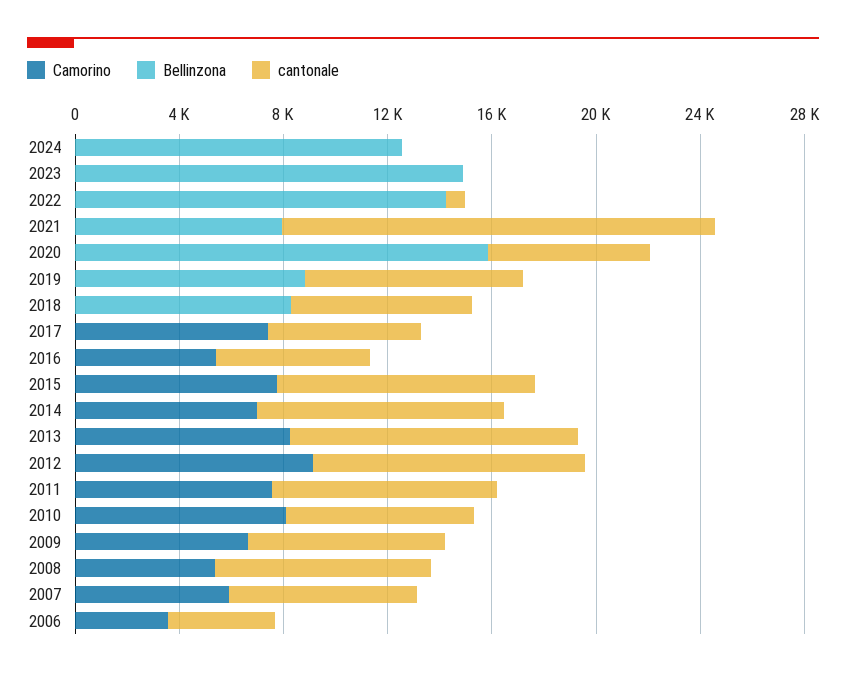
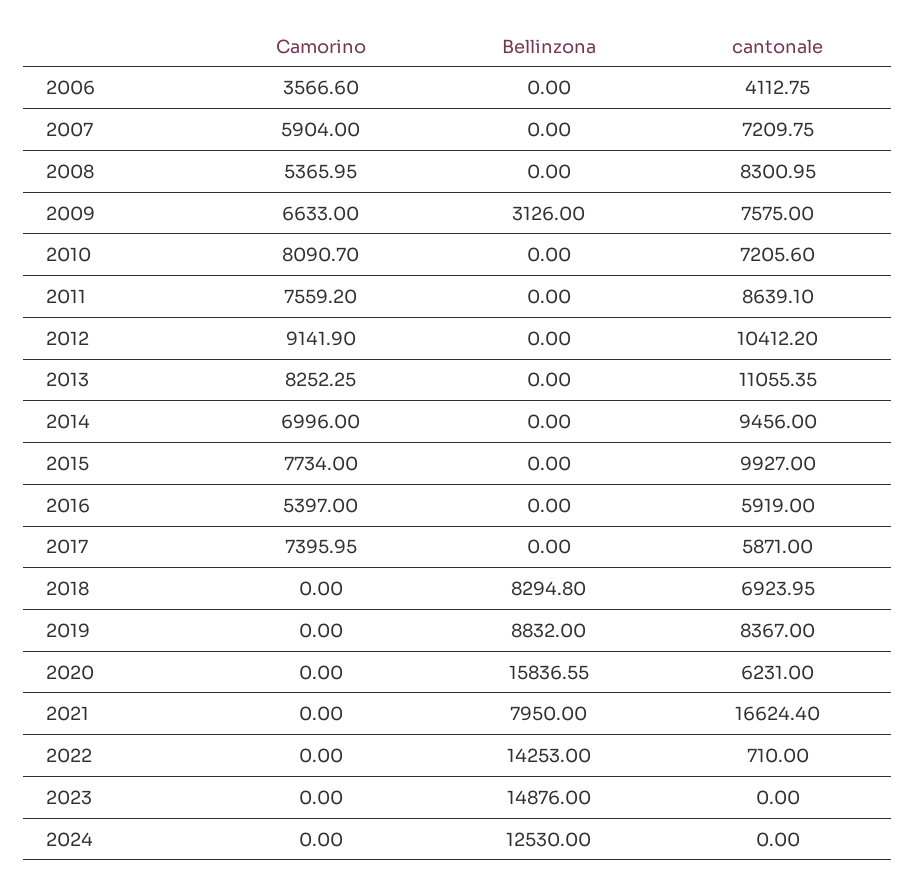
  {
    "Camorino": {
      "2024": 0,
      "2023": 0,
      "2022": 0,
      "2021": 0,
      "2020": 0,
      "2019": 0,
      "2018": 0,
      "2017": 7395.95,
      "2016": 5397,
      "2015": 7734,
      "2014": 6996,
      "2013": 8252.25,
      "2012": 9141.9,
      "2011": 7559.2,
      "2010": 8090.7,
      "2009": 6633,
      "2008": 5365.95,
      "2007": 5904,
      "2006": 3566.6
    },
    "Bellinzona": {
      "2024": 12530,
      "2023": 14876,
      "2022": 14253,
      "2021": 7950,
      "2020": 15836.55,
      "2019": 8832,
      "2018": 8294.8,
      "2017": 0,
      "2016": 0,
      "2015": 0,
      "2014": 0,
      "2013": 0,
      "2012": 0,
      "2011": 0,
      "2010": 0,
-     "2009": 0,
+     "2009": 3126,
      "2008": 0,
      "2007": 0,
      "2006": 0
    },
    "cantonale": {
      "2024": 0,
      "2023": 0,
      "2022": 710,
      "2021": 16624.4,
      "2020": 6231,
      "2019": 8367,
      "2018": 6923.95,
      "2017": 5871,
      "2016": 5919,
      "2015": 9927,
      "2014": 9456,
      "2013": 11055.35,
      "2012": 10412.2,
      "2011": 8639.1,
      "2010": 7205.6,
      "2009": 7575,
      "2008": 8300.95,
      "2007": 7209.75,
      "2006": 4112.75
    }
  }

